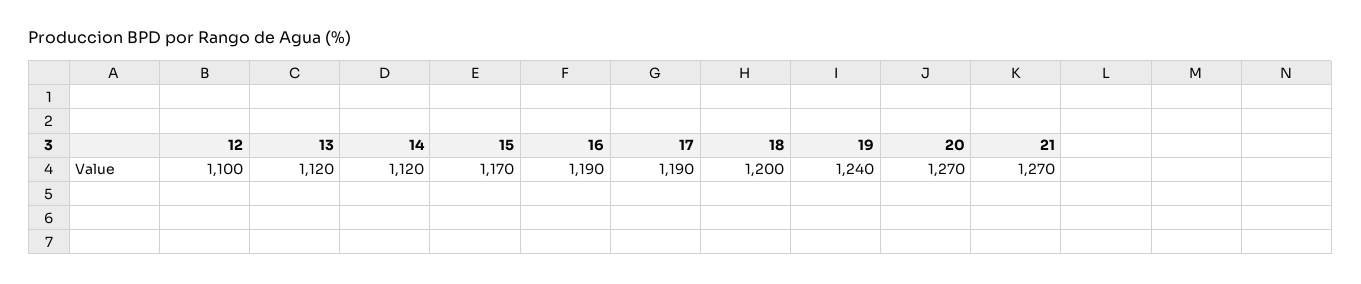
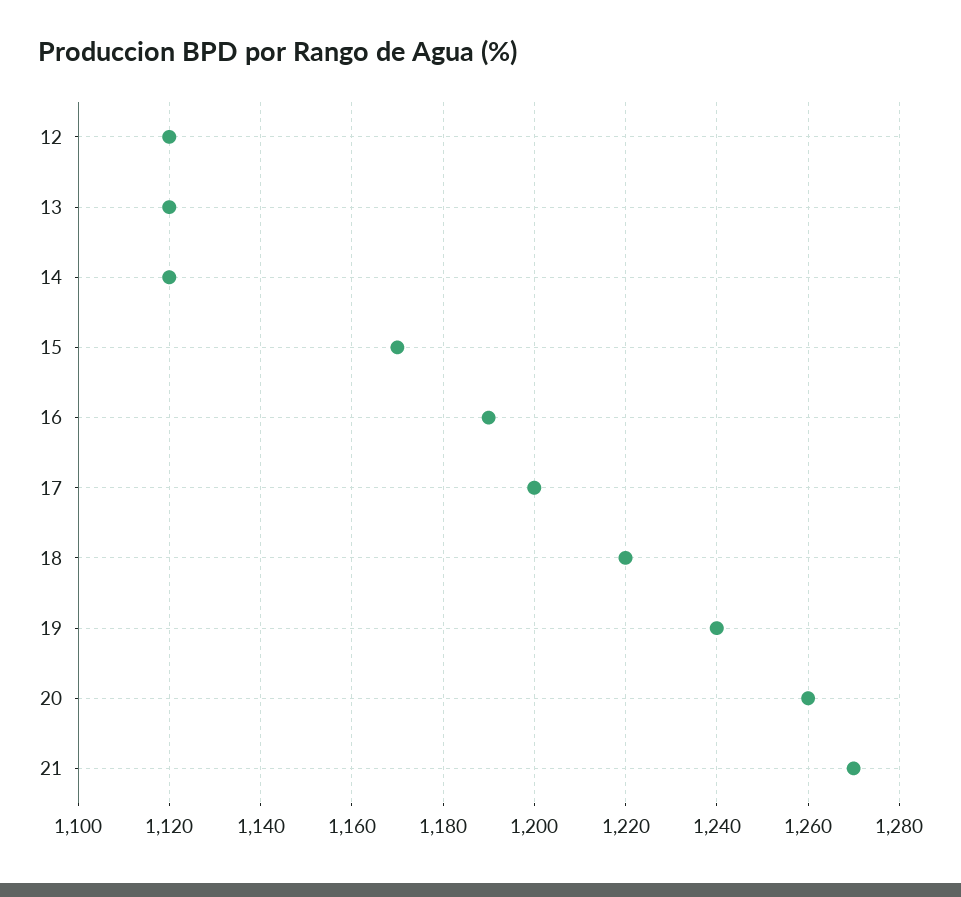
  {
-   "12": 1100,
+   "12": 1120,
    "13": 1120,
    "14": 1120,
    "15": 1170,
    "16": 1190,
-   "17": 1190,
+   "17": 1200,
-   "18": 1200,
+   "18": 1220,
    "19": 1240,
-   "20": 1270,
+   "20": 1260,
    "21": 1270
  }

